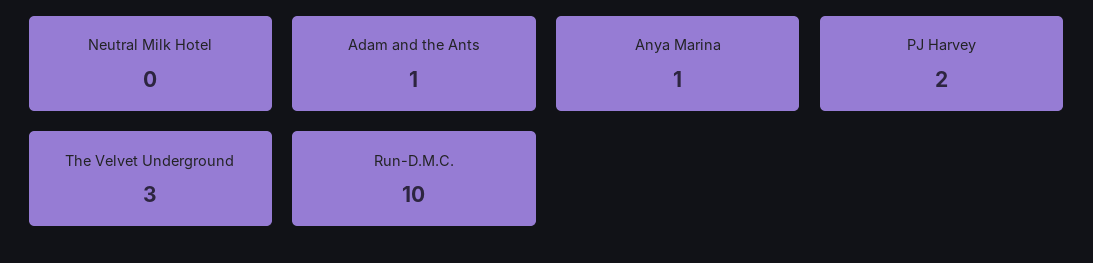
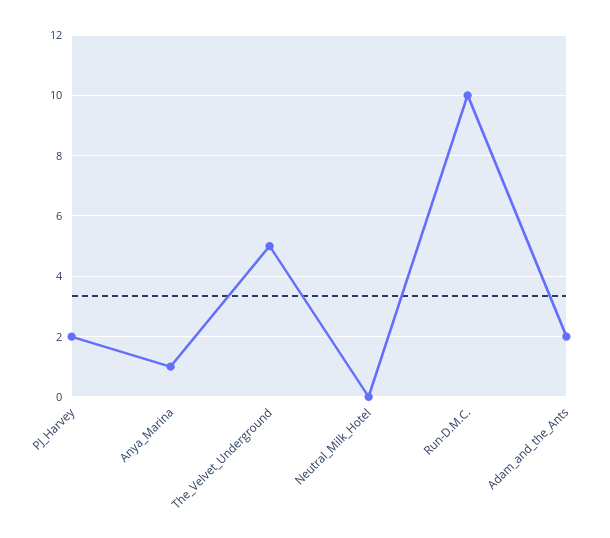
  {
    "Neutral Milk Hotel": 0,
-   "Adam and the Ants": 1,
+   "Adam and the Ants": 2,
    "Anya Marina": 1,
    "PJ Harvey": 2,
-   "The Velvet Underground": 3,
+   "The Velvet Underground": 5,
    "Run-D.M.C.": 10
  }

